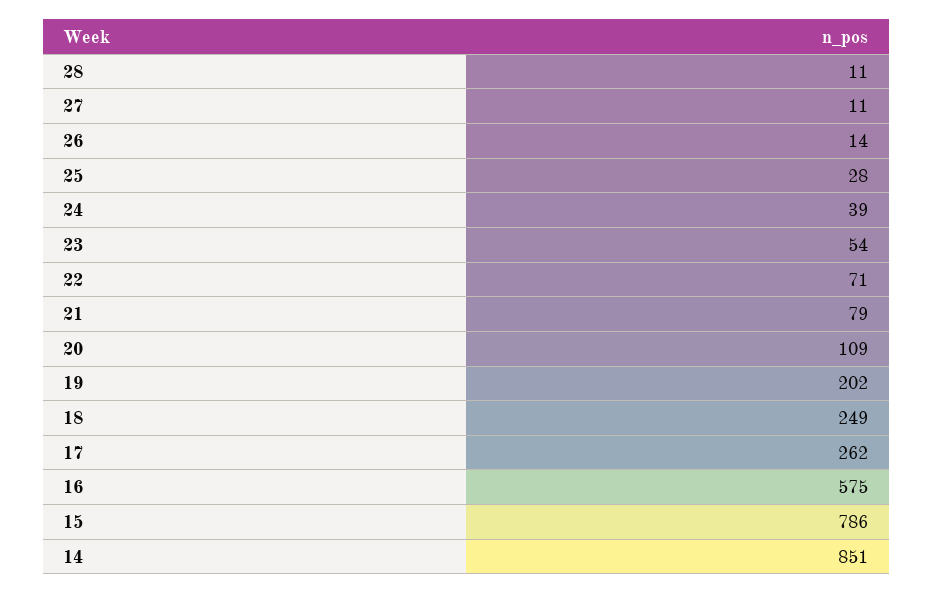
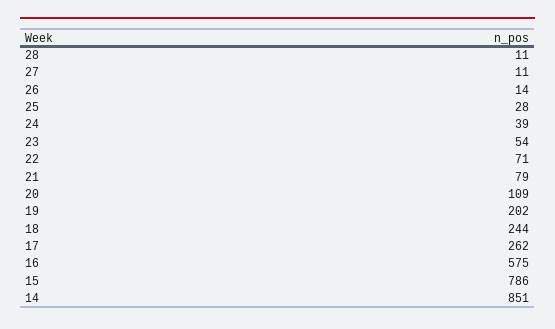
  {
    "28": 11,
    "27": 11,
    "26": 14,
    "25": 28,
    "24": 39,
    "23": 54,
    "22": 71,
    "21": 79,
    "20": 109,
    "19": 202,
-   "18": 249,
+   "18": 244,
    "17": 262,
    "16": 575,
    "15": 786,
    "14": 851
  }

